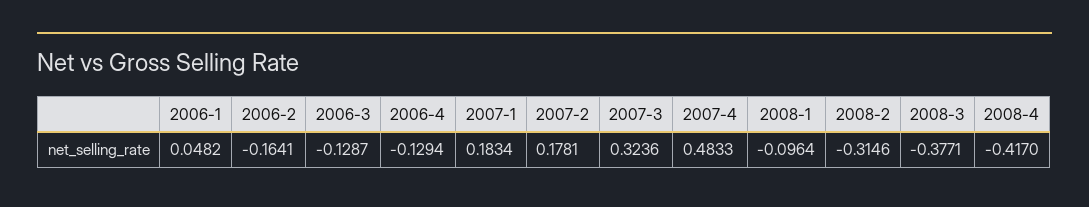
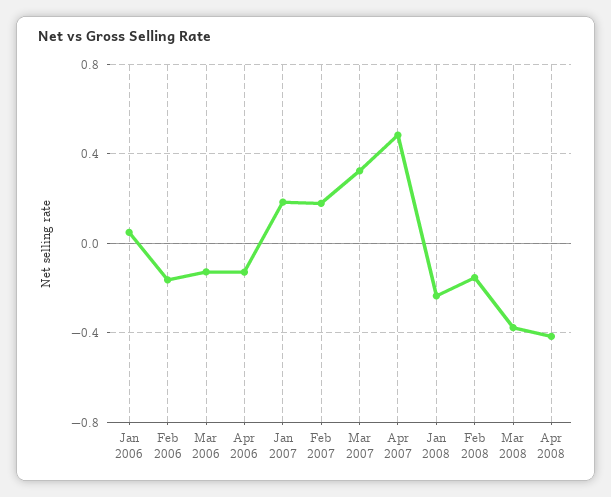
  {
    "2006-1": 0.0482,
    "2006-2": -0.1641,
    "2006-3": -0.1287,
    "2006-4": -0.1294,
    "2007-1": 0.1834,
    "2007-2": 0.1781,
    "2007-3": 0.3236,
    "2007-4": 0.4833,
-   "2008-1": -0.0964,
+   "2008-1": -0.25,
-   "2008-2": -0.3146,
+   "2008-2": -0.15,
    "2008-3": -0.3771,
    "2008-4": -0.417
  }

